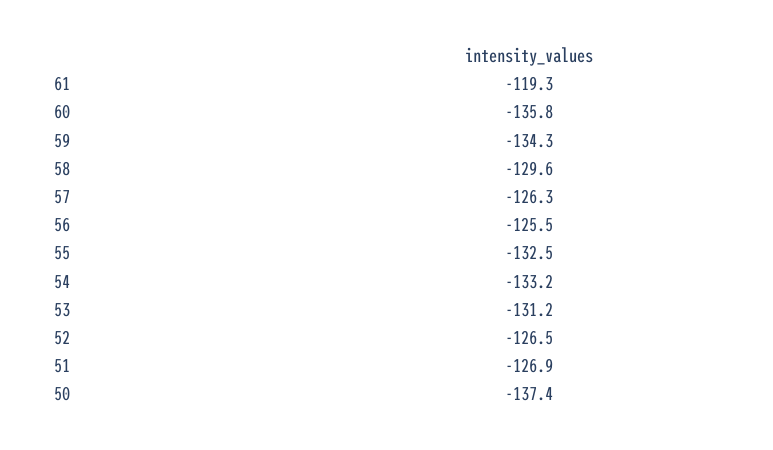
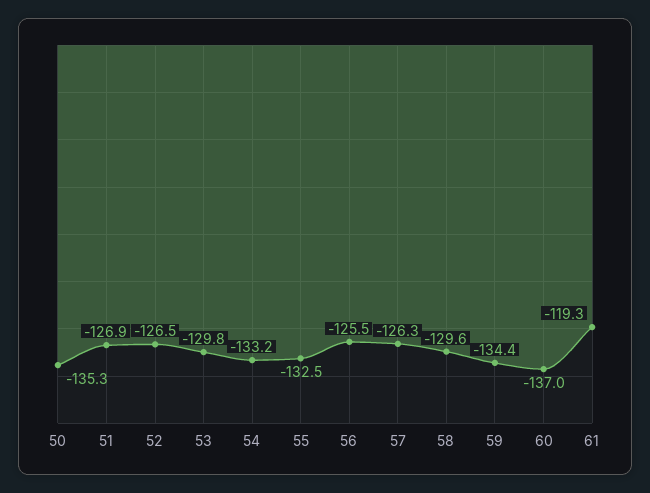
  {
    "61": -119.3,
-   "60": -135.8,
+   "60": -137,
-   "59": -134.3,
+   "59": -134.4,
    "58": -129.6,
    "57": -126.3,
    "56": -125.5,
    "55": -132.5,
    "54": -133.2,
-   "53": -131.2,
+   "53": -129.8,
    "52": -126.5,
    "51": -126.9,
-   "50": -137.4
+   "50": -135.3
  }

